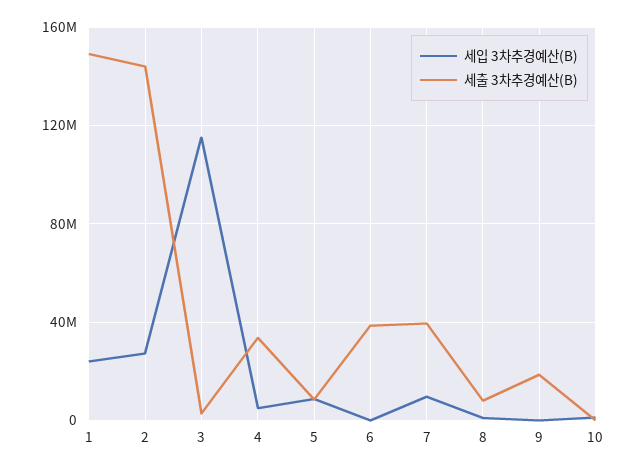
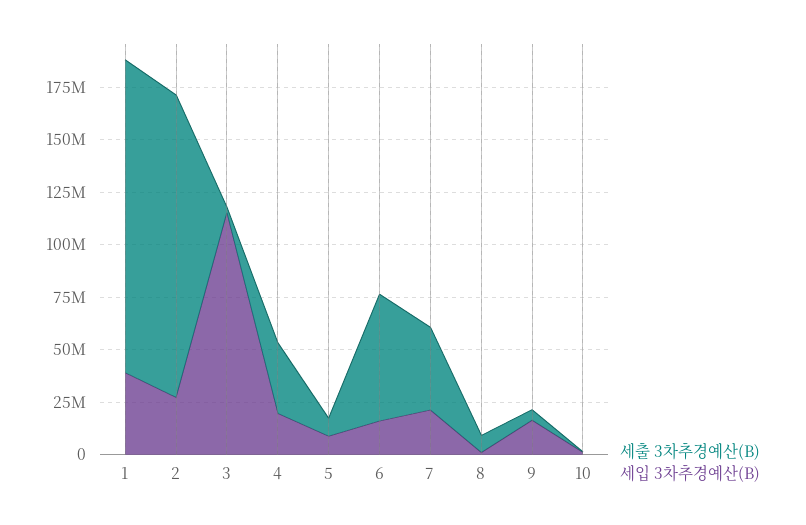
  {
    "세입 3차추경예산(B)": {
-     "1": 25000000,
+     "1": 40000000,
      "2": 25000000,
      "3": 115000000,
-     "4": 5000000,
+     "4": 20000000,
      "5": 10000000,
-     "6": 0,
+     "6": 15000000,
-     "7": 10000000,
+     "7": 20000000,
      "8": 0,
-     "9": 0,
+     "9": 15000000,
      "10": 0
    },
    "세출 3차추경예산(B)": {
      "1": 150000000,
      "2": 145000000,
      "3": 5000000,
      "4": 35000000,
      "5": 10000000,
-     "6": 40000000,
+     "6": 60000000,
      "7": 40000000,
      "8": 10000000,
-     "9": 20000000,
+     "9": 5000000,
      "10": 0
    }
  }

